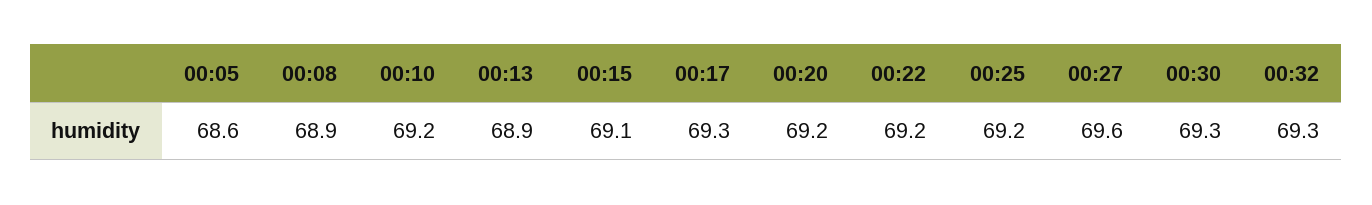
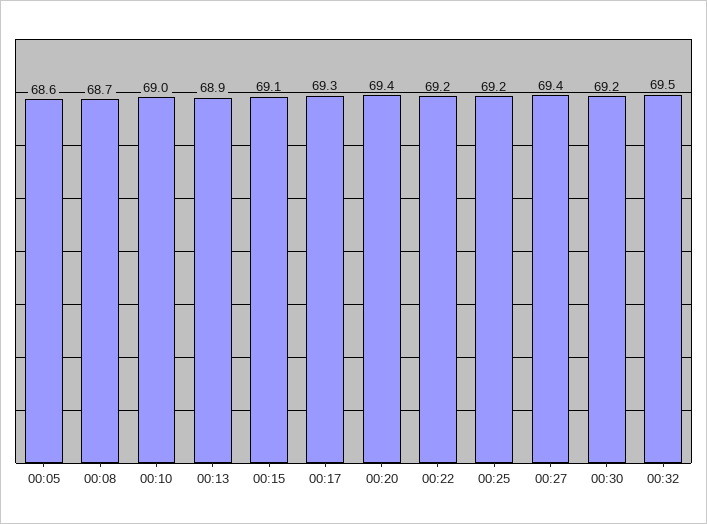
  {
    "00:05": 68.6,
-   "00:08": 68.9,
+   "00:08": 68.7,
-   "00:10": 69.2,
+   "00:10": 69,
    "00:13": 68.9,
    "00:15": 69.1,
    "00:17": 69.3,
-   "00:20": 69.2,
+   "00:20": 69.4,
    "00:22": 69.2,
    "00:25": 69.2,
-   "00:27": 69.6,
+   "00:27": 69.4,
-   "00:30": 69.3,
+   "00:30": 69.2,
-   "00:32": 69.3
+   "00:32": 69.5
  }

